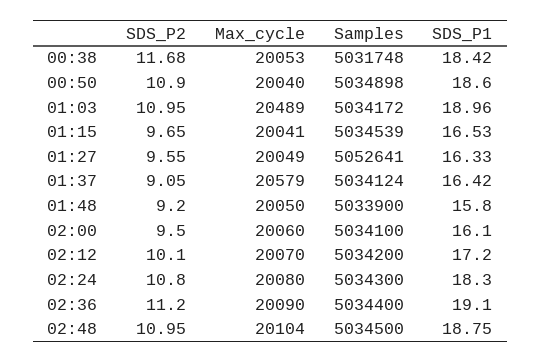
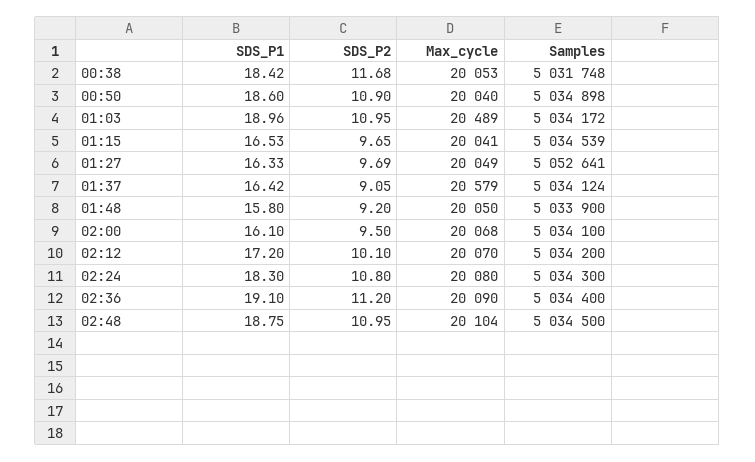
  {
    "SDS_P2": {
      "00:38": 11.68,
      "00:50": 10.9,
      "01:03": 10.95,
      "01:15": 9.65,
-     "01:27": 9.55,
+     "01:27": 9.69,
      "01:37": 9.05,
      "01:48": 9.2,
      "02:00": 9.5,
      "02:12": 10.1,
      "02:24": 10.8,
      "02:36": 11.2,
      "02:48": 10.95
    },
    "Max_cycle": {
      "00:38": 20053,
      "00:50": 20040,
      "01:03": 20489,
      "01:15": 20041,
      "01:27": 20049,
      "01:37": 20579,
      "01:48": 20050,
-     "02:00": 20060,
+     "02:00": 20068,
      "02:12": 20070,
      "02:24": 20080,
      "02:36": 20090,
      "02:48": 20104
    },
    "Samples": {
      "00:38": 5031748,
      "00:50": 5034898,
      "01:03": 5034172,
      "01:15": 5034539,
      "01:27": 5052641,
      "01:37": 5034124,
      "01:48": 5033900,
      "02:00": 5034100,
      "02:12": 5034200,
      "02:24": 5034300,
      "02:36": 5034400,
      "02:48": 5034500
    },
    "SDS_P1": {
      "00:38": 18.42,
      "00:50": 18.6,
      "01:03": 18.96,
      "01:15": 16.53,
      "01:27": 16.33,
      "01:37": 16.42,
      "01:48": 15.8,
      "02:00": 16.1,
      "02:12": 17.2,
      "02:24": 18.3,
      "02:36": 19.1,
      "02:48": 18.75
    }
  }

